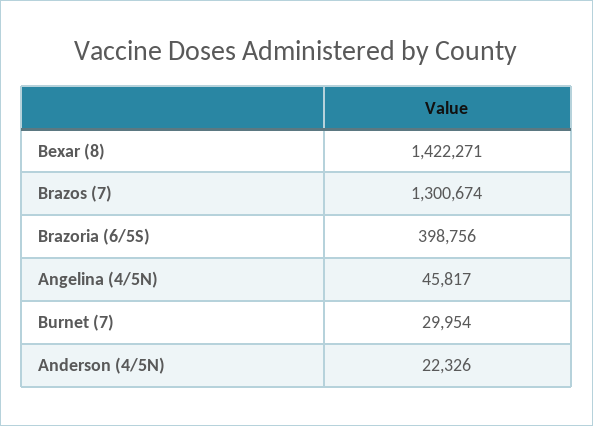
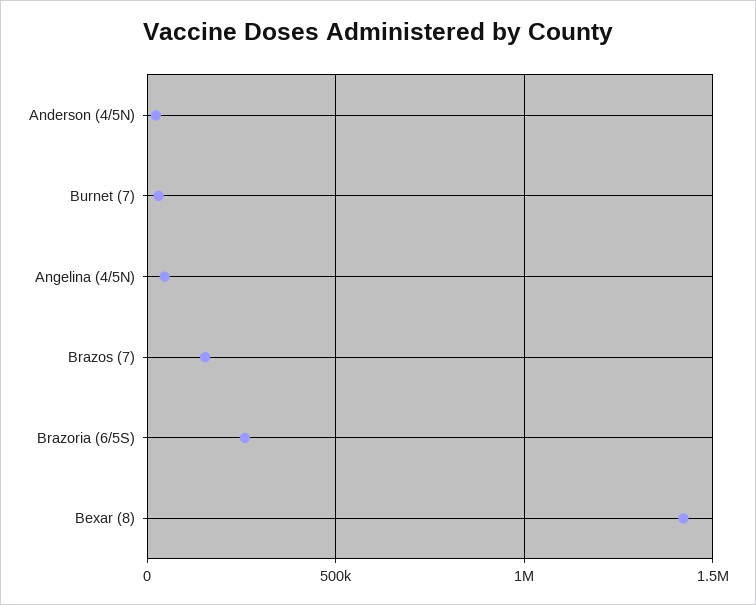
  {
    "Bexar (8)": 1422271,
-   "Brazos (7)": 1300674,
+   "Brazos (7)": 150000,
-   "Brazoria (6/5S)": 398756,
+   "Brazoria (6/5S)": 250000,
    "Angelina (4/5N)": 45817,
    "Burnet (7)": 29954,
    "Anderson (4/5N)": 22326
  }

